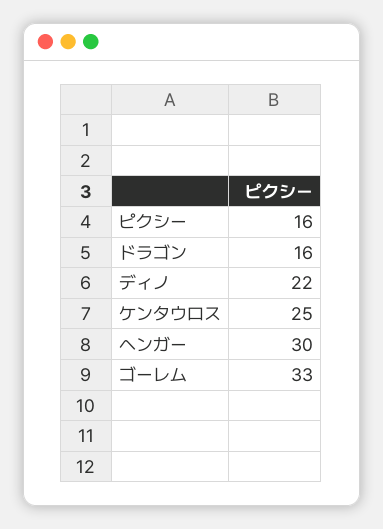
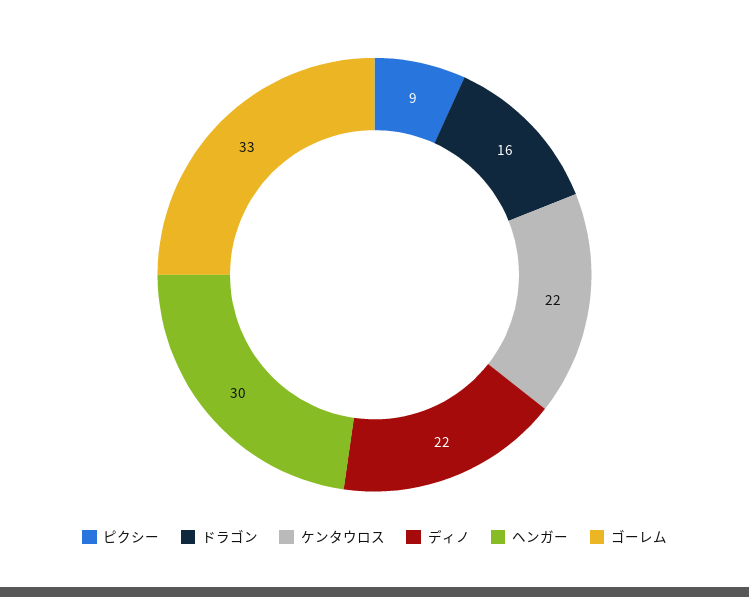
  {
-   "ピクシー": 16,
+   "ピクシー": 9,
    "ドラゴン": 16,
    "ディノ": 22,
-   "ケンタウロス": 25,
+   "ケンタウロス": 22,
    "ヘンガー": 30,
    "ゴーレム": 33
  }

